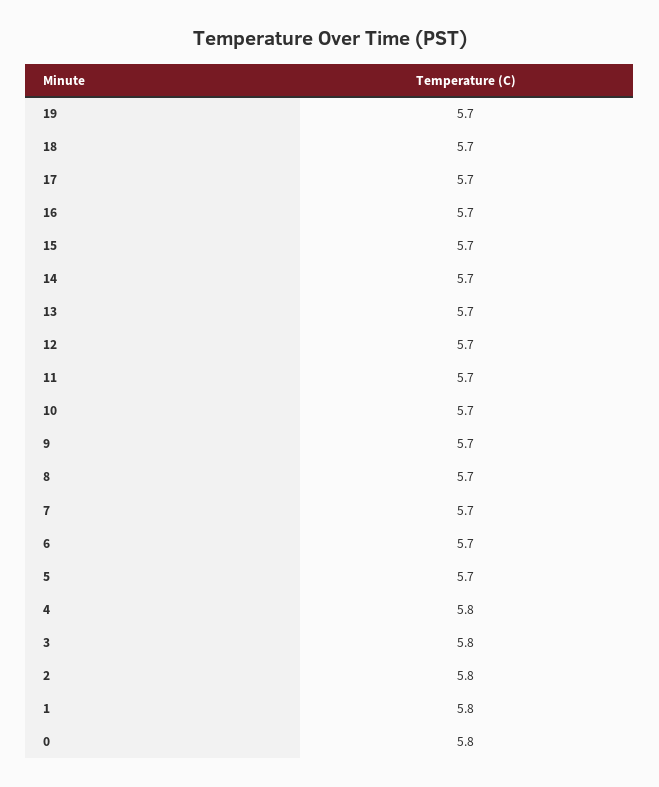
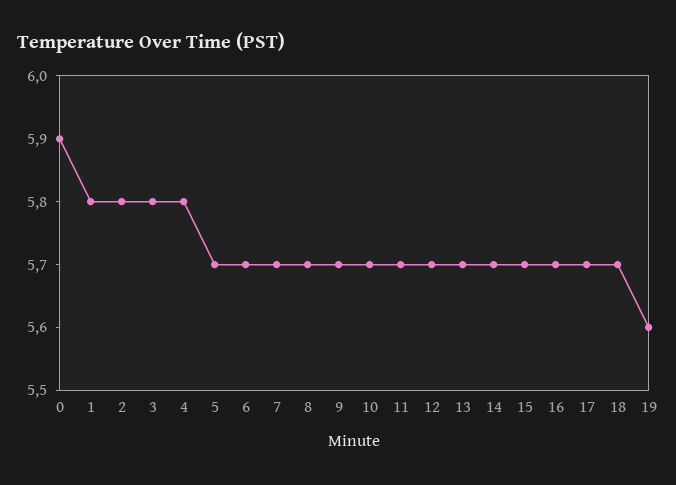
  {
-   "19": 5.7,
+   "19": 5.6,
    "18": 5.7,
    "17": 5.7,
    "16": 5.7,
    "15": 5.7,
    "14": 5.7,
    "13": 5.7,
    "12": 5.7,
    "11": 5.7,
    "10": 5.7,
    "9": 5.7,
    "8": 5.7,
    "7": 5.7,
    "6": 5.7,
    "5": 5.7,
    "4": 5.8,
    "3": 5.8,
    "2": 5.8,
    "1": 5.8,
-   "0": 5.8
+   "0": 5.9
  }

